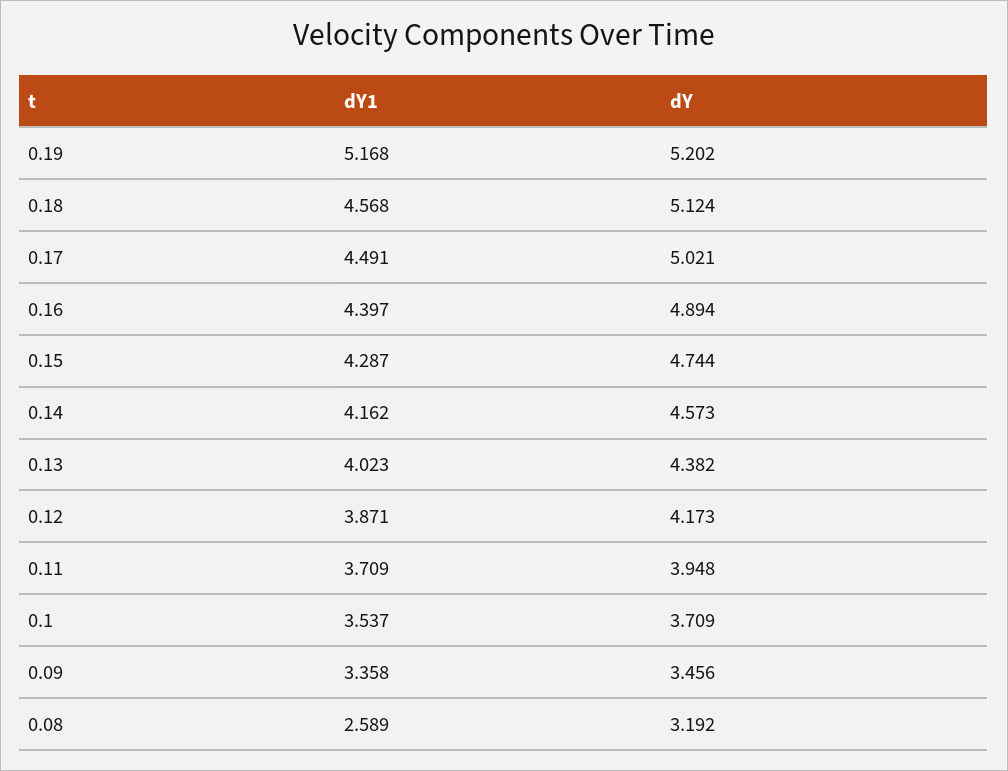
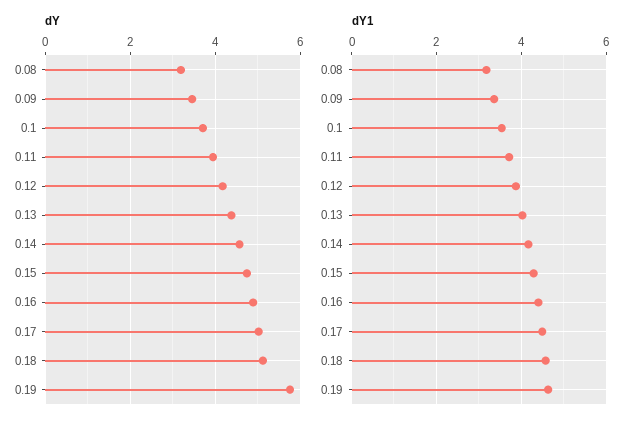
  {
    "dY1": {
-     "0.19": 5.168,
+     "0.19": 4.6,
      "0.18": 4.568,
      "0.17": 4.491,
      "0.16": 4.397,
      "0.15": 4.287,
      "0.14": 4.162,
      "0.13": 4.023,
      "0.12": 3.871,
      "0.11": 3.709,
      "0.1": 3.537,
      "0.09": 3.358,
-     "0.08": 2.589
+     "0.08": 3.2
    },
    "dY": {
-     "0.19": 5.202,
+     "0.19": 5.8,
      "0.18": 5.124,
      "0.17": 5.021,
      "0.16": 4.894,
      "0.15": 4.744,
      "0.14": 4.573,
      "0.13": 4.382,
      "0.12": 4.173,
      "0.11": 3.948,
      "0.1": 3.709,
      "0.09": 3.456,
      "0.08": 3.192
    }
  }

